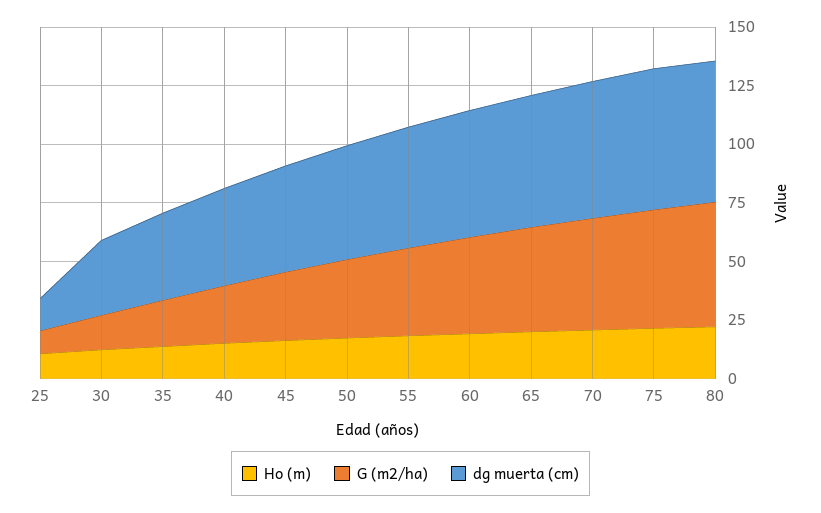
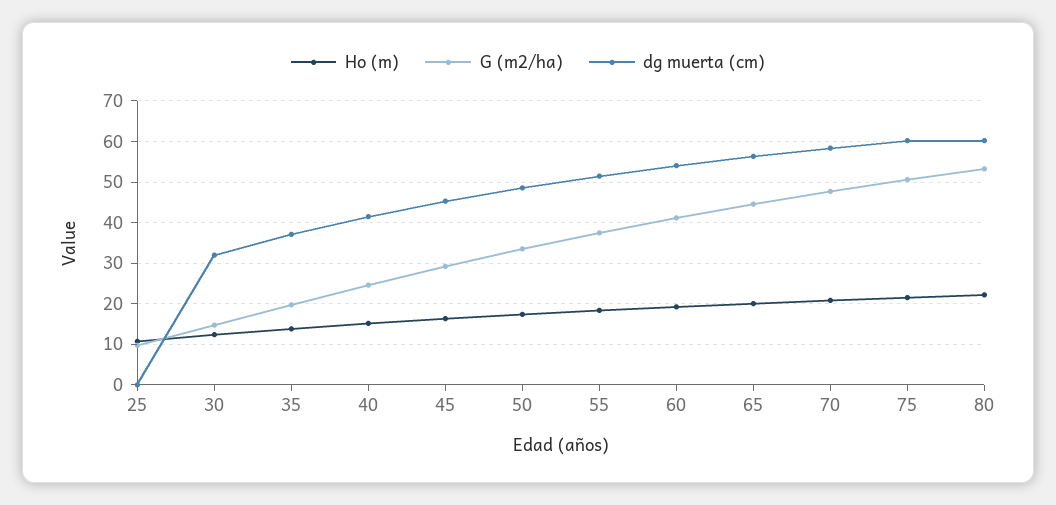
  {
    "Ho (m)": {
      "25": 10,
      "30": 12,
      "35": 14,
      "40": 16,
      "45": 16,
      "50": 18,
      "55": 18,
      "60": 20,
      "65": 20,
      "70": 20,
      "75": 22,
      "80": 22
    },
    "G (m2/ha)": {
      "25": 10,
      "30": 14,
      "35": 20,
      "40": 24,
      "45": 30,
      "50": 34,
      "55": 38,
      "60": 42,
      "65": 44,
      "70": 48,
      "75": 50,
      "80": 54
    },
    "dg muerta (cm)": {
-     "25": 15,
+     "25": 0,
      "30": 32,
      "35": 38,
      "40": 42,
      "45": 46,
      "50": 48,
      "55": 52,
      "60": 54,
      "65": 56,
      "70": 58,
      "75": 60,
      "80": 60
    }
  }

